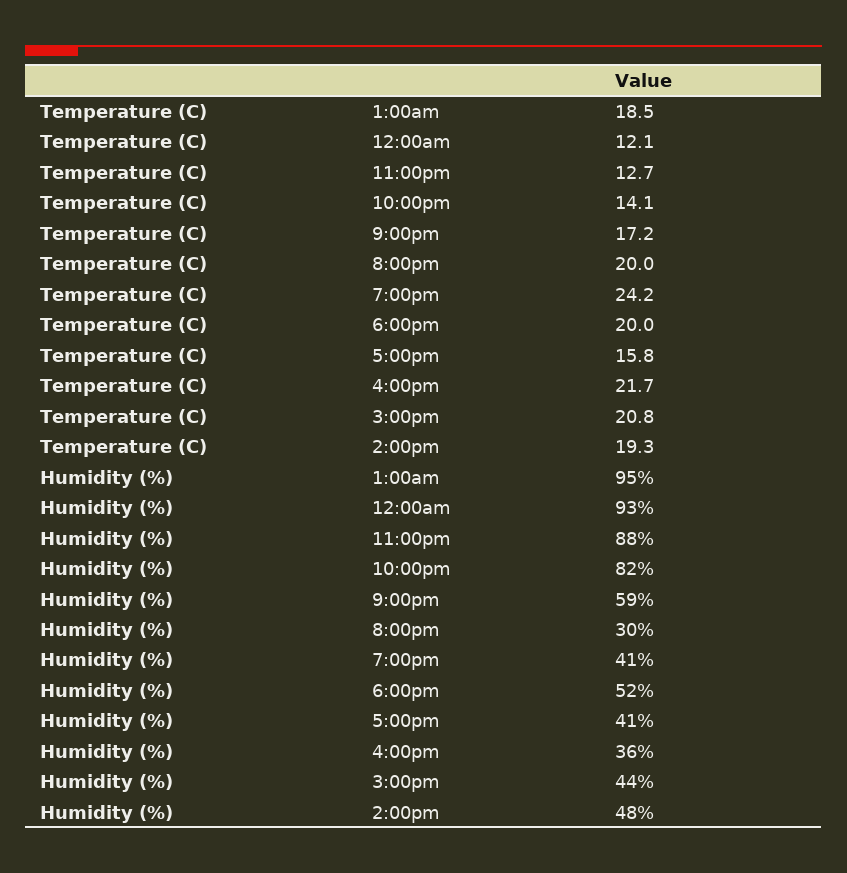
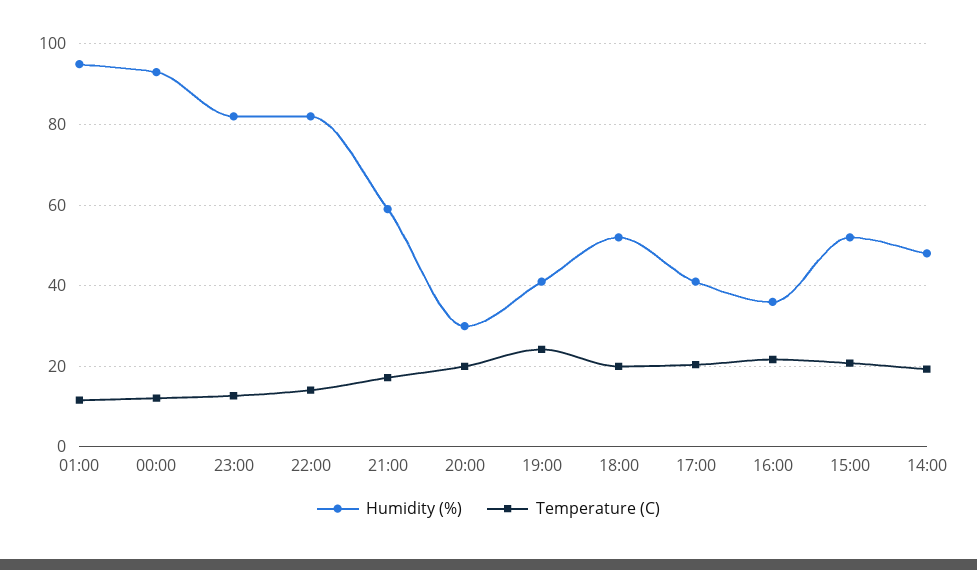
  {
    "Temperature (C)": {
-     "1:00am": 18.5,
+     "1:00am": 12,
      "12:00am": 12.1,
      "11:00pm": 12.7,
      "10:00pm": 14.1,
      "9:00pm": 17.2,
      "8:00pm": 20,
      "7:00pm": 24.2,
      "6:00pm": 20,
-     "5:00pm": 15.8,
+     "5:00pm": 20,
      "4:00pm": 21.7,
      "3:00pm": 20.8,
      "2:00pm": 19.3
    },
    "Humidity (%)": {
      "1:00am": 95,
      "12:00am": 93,
-     "11:00pm": 88,
+     "11:00pm": 82,
      "10:00pm": 82,
      "9:00pm": 59,
      "8:00pm": 30,
      "7:00pm": 41,
      "6:00pm": 52,
      "5:00pm": 41,
      "4:00pm": 36,
-     "3:00pm": 44,
+     "3:00pm": 52,
      "2:00pm": 48
    }
  }

